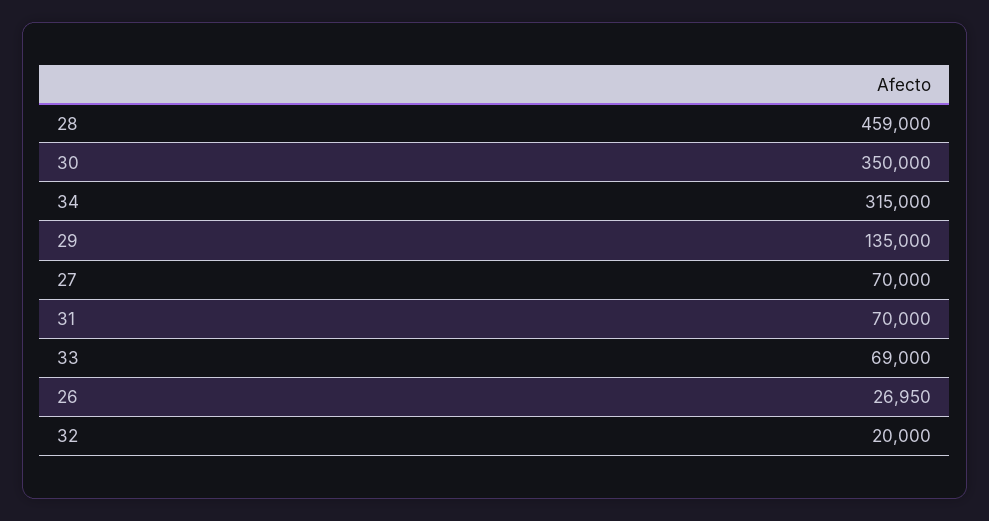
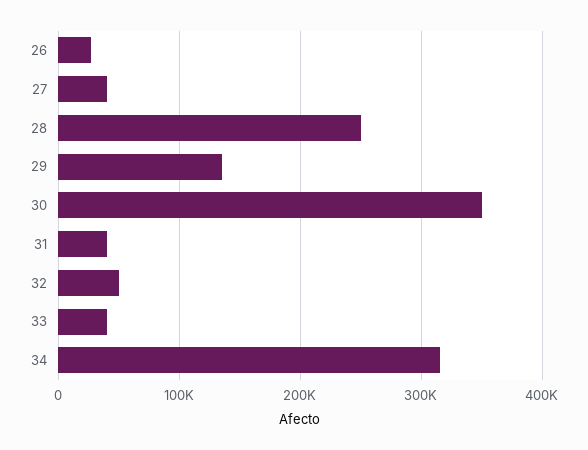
  {
-   "28": 459000,
+   "28": 250000,
    "30": 350000,
    "34": 315000,
    "29": 135000,
-   "27": 70000,
+   "27": 40000,
-   "31": 70000,
+   "31": 40000,
-   "33": 69000,
+   "33": 40000,
    "26": 26950,
-   "32": 20000
+   "32": 50000
  }

